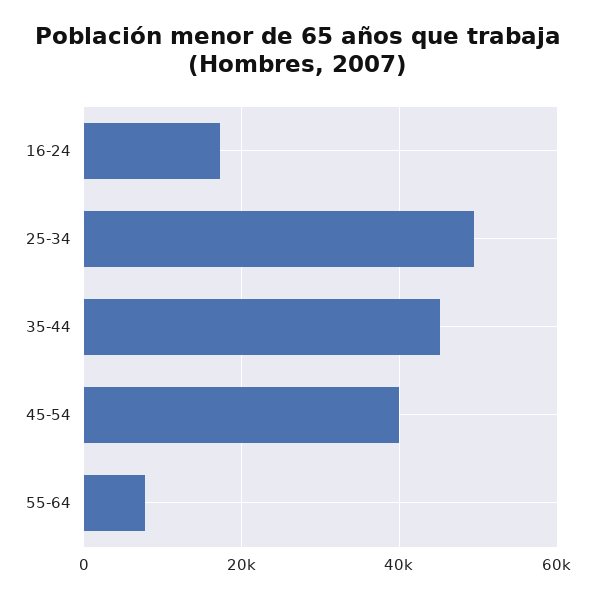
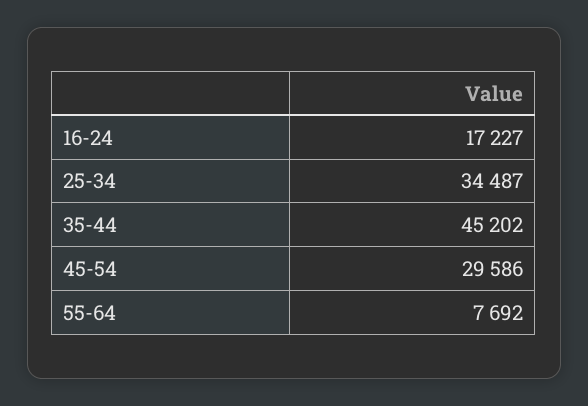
  {
    "16-24": 17227,
-   "25-34": 50000,
+   "25-34": 34487,
    "35-44": 45202,
-   "45-54": 40000,
+   "45-54": 29586,
    "55-64": 7692
  }

